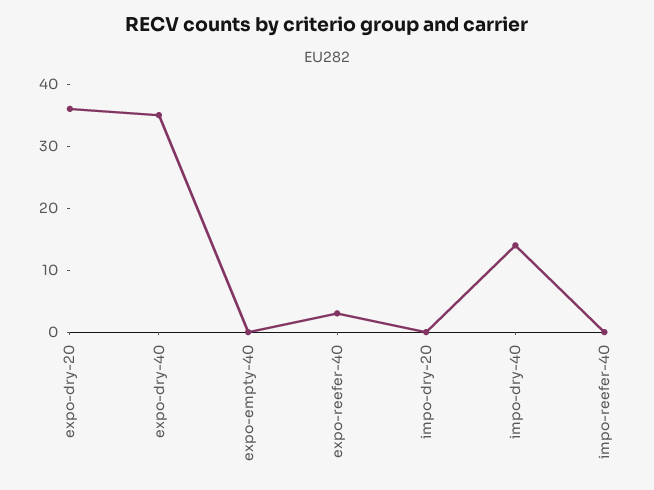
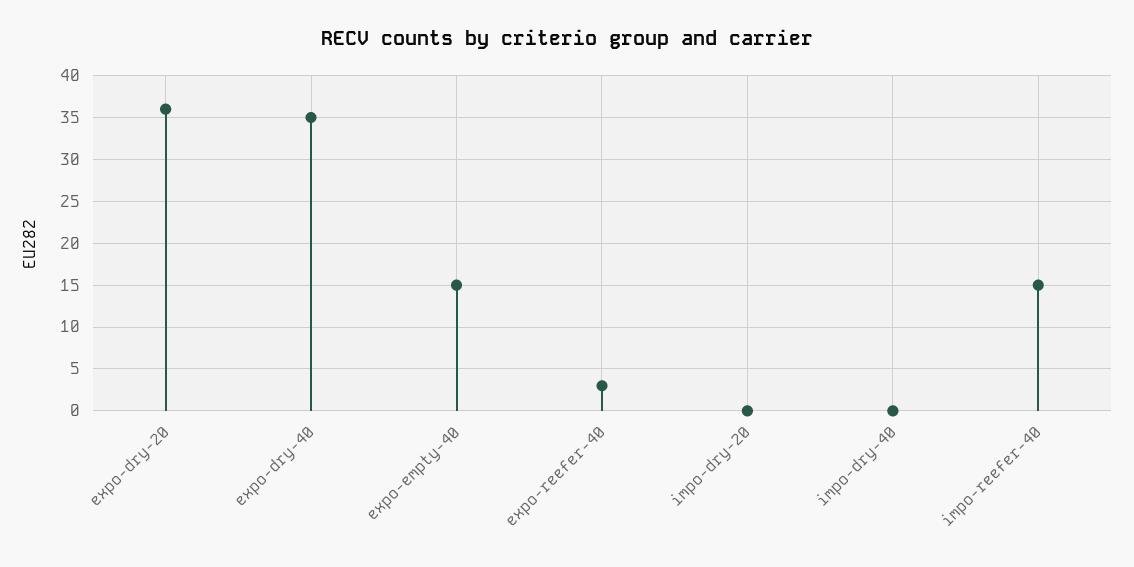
  {
    "expo-dry-20": 36,
    "expo-dry-40": 35,
-   "expo-empty-40": 0,
+   "expo-empty-40": 15,
    "expo-reefer-40": 3,
    "impo-dry-20": 0,
-   "impo-dry-40": 15,
+   "impo-dry-40": 0,
-   "impo-reefer-40": 0
+   "impo-reefer-40": 15
  }

